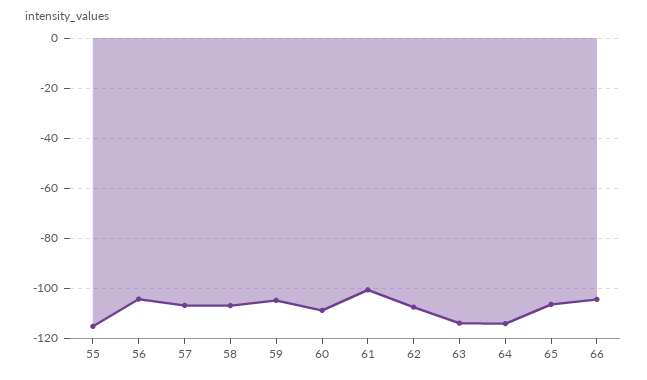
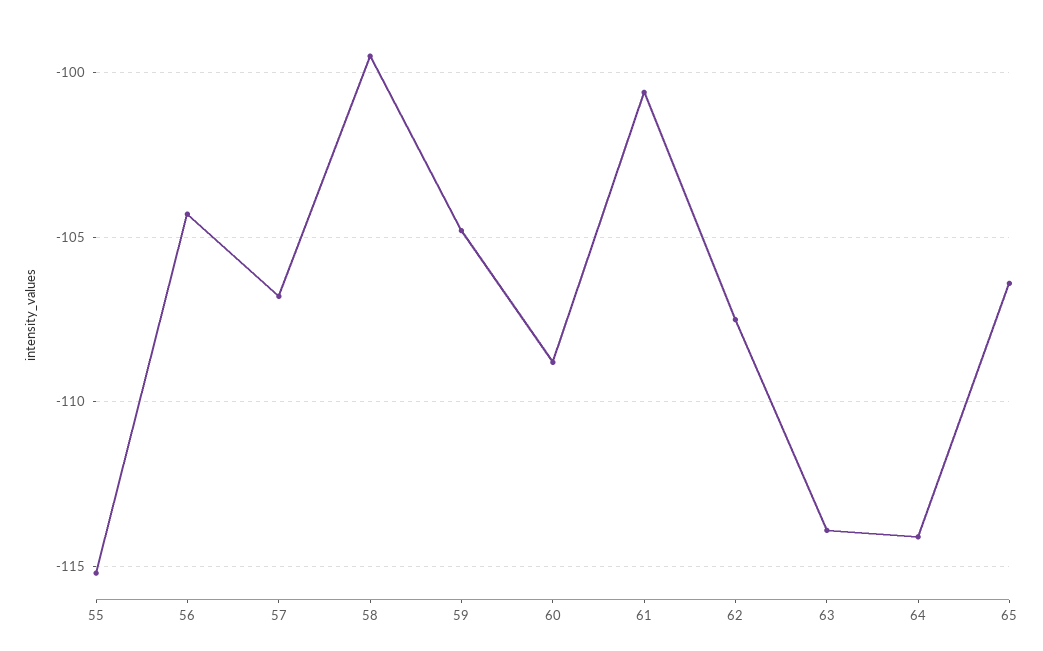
  {
    "55": -115,
    "56": -104.5,
    "57": -107,
-   "58": -107.5,
+   "58": -99.5,
    "59": -105,
    "60": -109,
    "61": -100.5,
    "62": -107.5,
    "63": -114,
    "64": -114,
-   "65": -106.5,
+   "65": -106.5
-   "66": -105
  }

